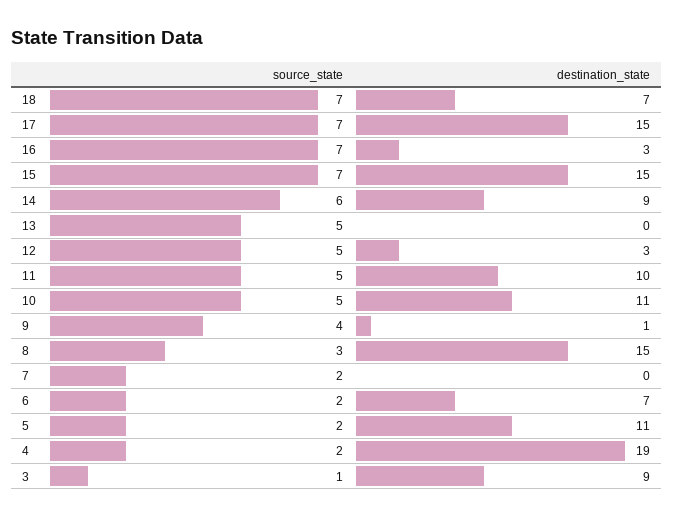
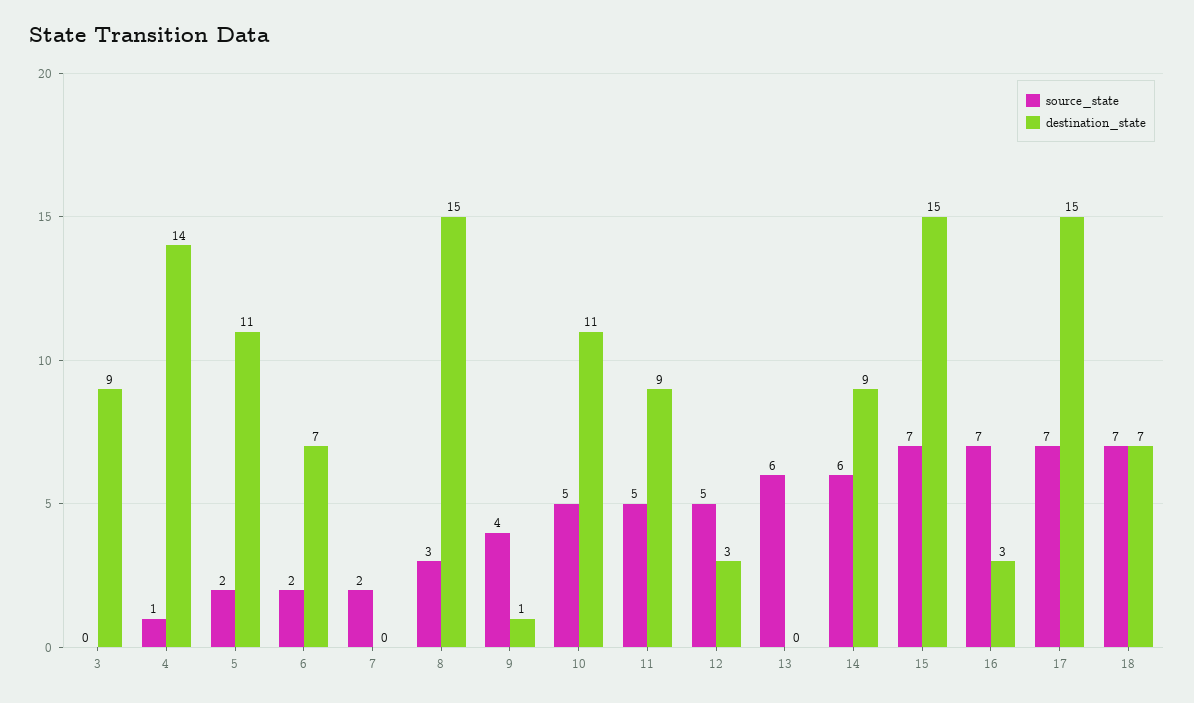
  {
    "source_state": {
      "18": 7,
      "17": 7,
      "16": 7,
      "15": 7,
      "14": 6,
-     "13": 5,
+     "13": 6,
      "12": 5,
      "11": 5,
      "10": 5,
      "9": 4,
      "8": 3,
      "7": 2,
      "6": 2,
      "5": 2,
-     "4": 2,
+     "4": 1,
-     "3": 1
+     "3": 0
    },
    "destination_state": {
      "18": 7,
      "17": 15,
      "16": 3,
      "15": 15,
      "14": 9,
      "13": 0,
      "12": 3,
-     "11": 10,
+     "11": 9,
      "10": 11,
      "9": 1,
      "8": 15,
      "7": 0,
      "6": 7,
      "5": 11,
-     "4": 19,
+     "4": 14,
      "3": 9
    }
  }

